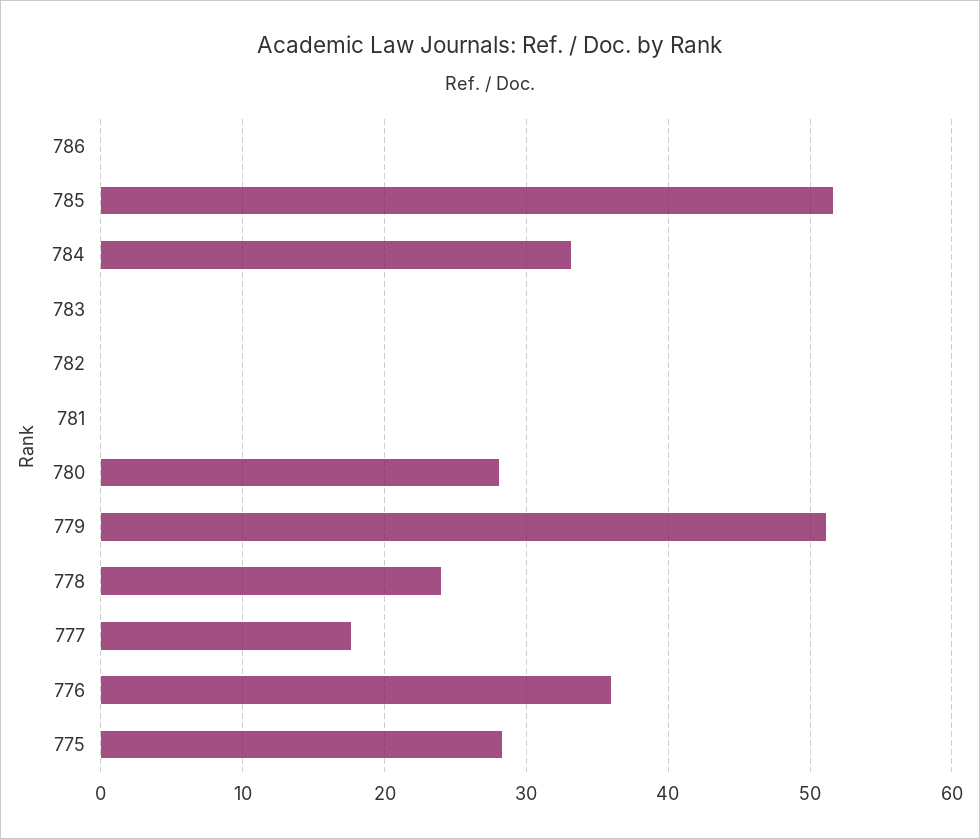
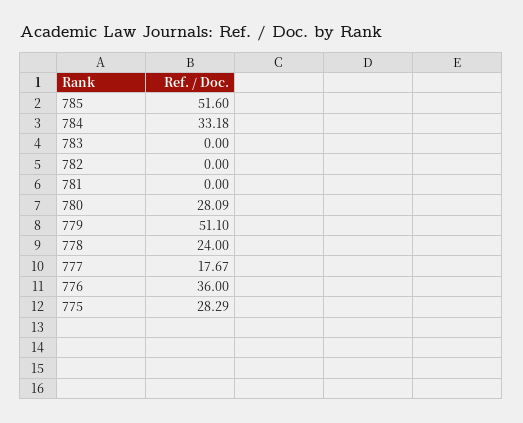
  {
-   "786": 0,
    "785": 51.6,
    "784": 33.18,
    "783": 0,
    "782": 0,
    "781": 0,
    "780": 28.09,
    "779": 51.1,
    "778": 24,
    "777": 17.67,
    "776": 36,
    "775": 28.29
  }

